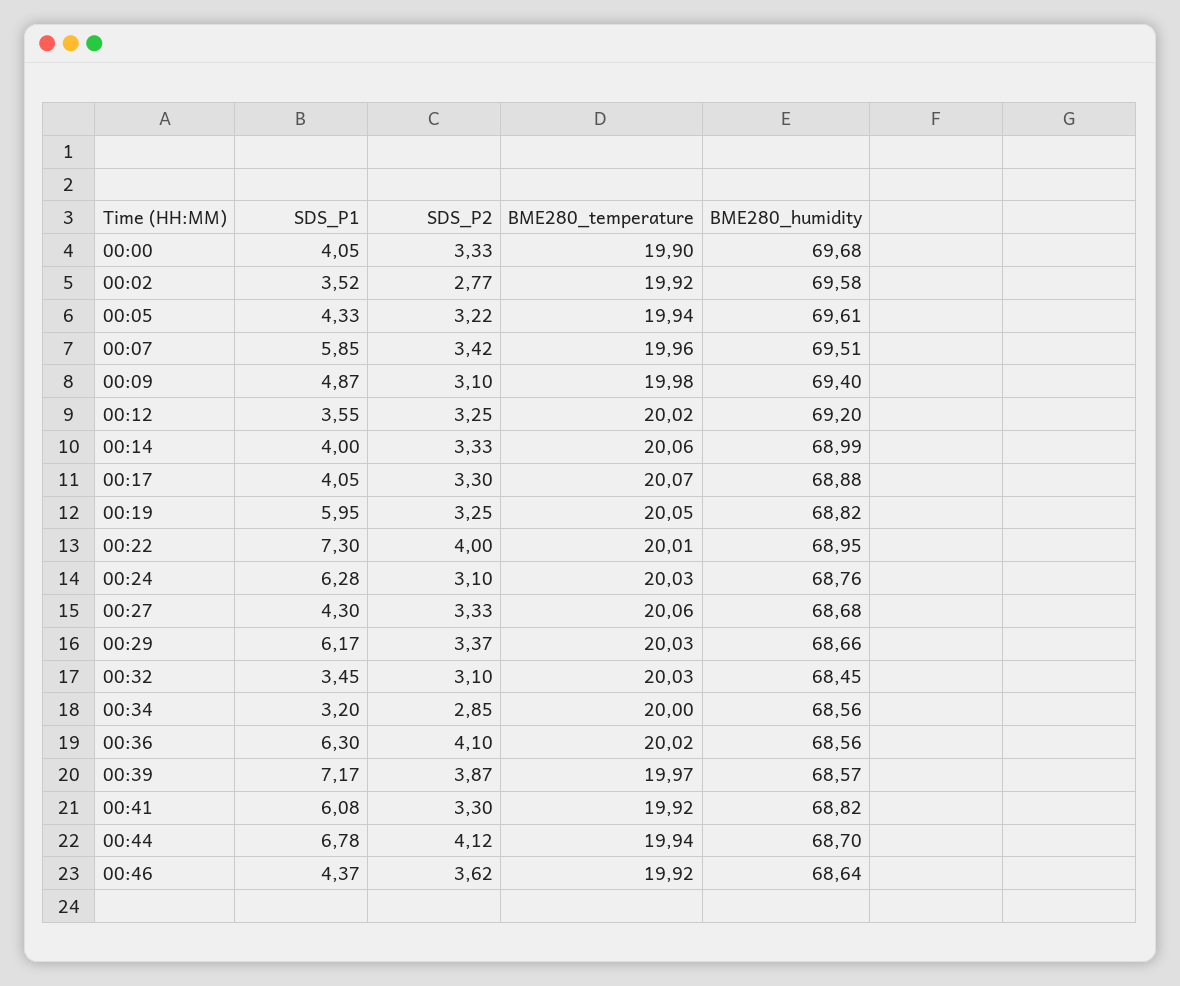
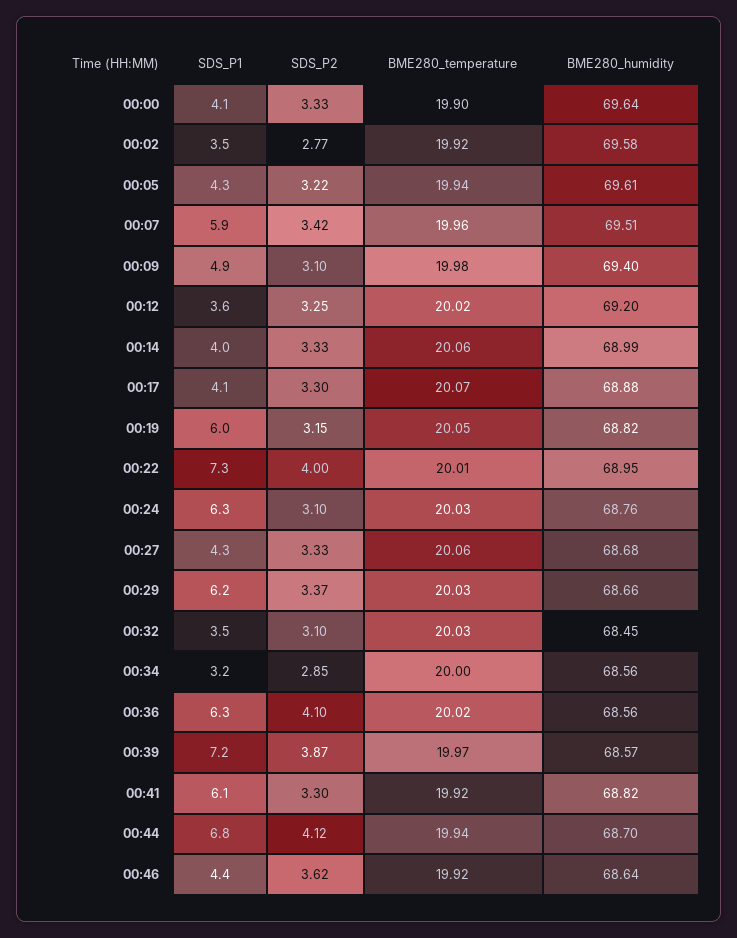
  {
    "SDS_P1": {
      "00:00": 4.05,
      "00:02": 3.52,
      "00:05": 4.33,
      "00:07": 5.85,
      "00:09": 4.87,
      "00:12": 3.55,
      "00:14": 4,
      "00:17": 4.05,
      "00:19": 5.95,
      "00:22": 7.3,
      "00:24": 6.28,
      "00:27": 4.3,
      "00:29": 6.17,
      "00:32": 3.45,
      "00:34": 3.2,
      "00:36": 6.3,
      "00:39": 7.17,
      "00:41": 6.08,
      "00:44": 6.78,
      "00:46": 4.37
    },
    "SDS_P2": {
      "00:00": 3.33,
      "00:02": 2.77,
      "00:05": 3.22,
      "00:07": 3.42,
      "00:09": 3.1,
      "00:12": 3.25,
      "00:14": 3.33,
      "00:17": 3.3,
-     "00:19": 3.25,
+     "00:19": 3.15,
      "00:22": 4,
      "00:24": 3.1,
      "00:27": 3.33,
      "00:29": 3.37,
      "00:32": 3.1,
      "00:34": 2.85,
      "00:36": 4.1,
      "00:39": 3.87,
      "00:41": 3.3,
      "00:44": 4.12,
      "00:46": 3.62
    },
    "BME280_temperature": {
      "00:00": 19.9,
      "00:02": 19.92,
      "00:05": 19.94,
      "00:07": 19.96,
      "00:09": 19.98,
      "00:12": 20.02,
      "00:14": 20.06,
      "00:17": 20.07,
      "00:19": 20.05,
      "00:22": 20.01,
      "00:24": 20.03,
      "00:27": 20.06,
      "00:29": 20.03,
      "00:32": 20.03,
      "00:34": 20,
      "00:36": 20.02,
      "00:39": 19.97,
      "00:41": 19.92,
      "00:44": 19.94,
      "00:46": 19.92
    },
    "BME280_humidity": {
-     "00:00": 69.68,
+     "00:00": 69.64,
      "00:02": 69.58,
      "00:05": 69.61,
      "00:07": 69.51,
      "00:09": 69.4,
      "00:12": 69.2,
      "00:14": 68.99,
      "00:17": 68.88,
      "00:19": 68.82,
      "00:22": 68.95,
      "00:24": 68.76,
      "00:27": 68.68,
      "00:29": 68.66,
      "00:32": 68.45,
      "00:34": 68.56,
      "00:36": 68.56,
      "00:39": 68.57,
      "00:41": 68.82,
      "00:44": 68.7,
      "00:46": 68.64
    }
  }

